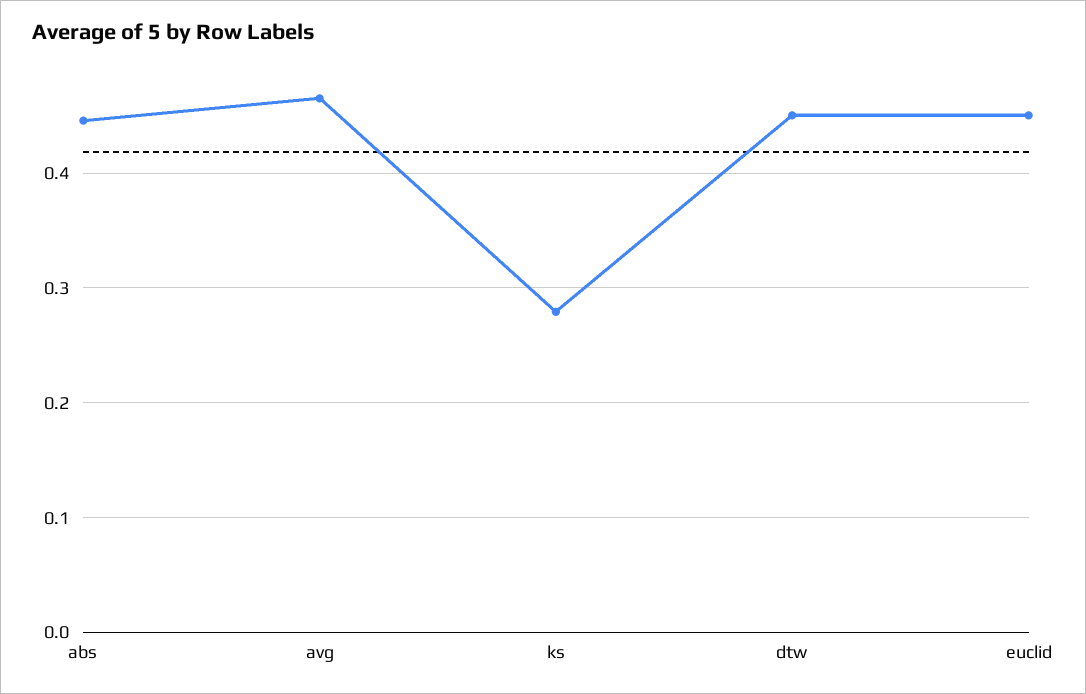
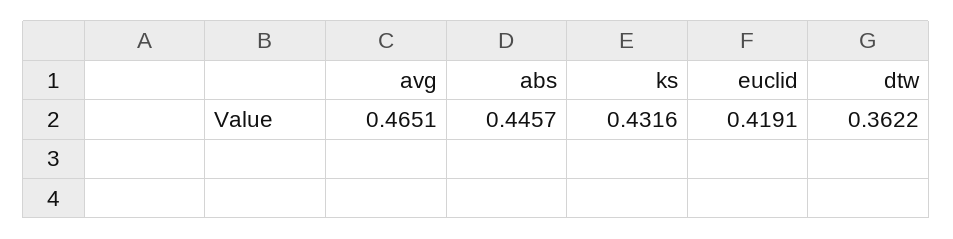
  {
    "abs": 0.4457,
    "avg": 0.4651,
-   "ks": 0.28,
+   "ks": 0.4316,
-   "dtw": 0.45,
+   "dtw": 0.3622,
-   "euclid": 0.45
+   "euclid": 0.4191
  }

